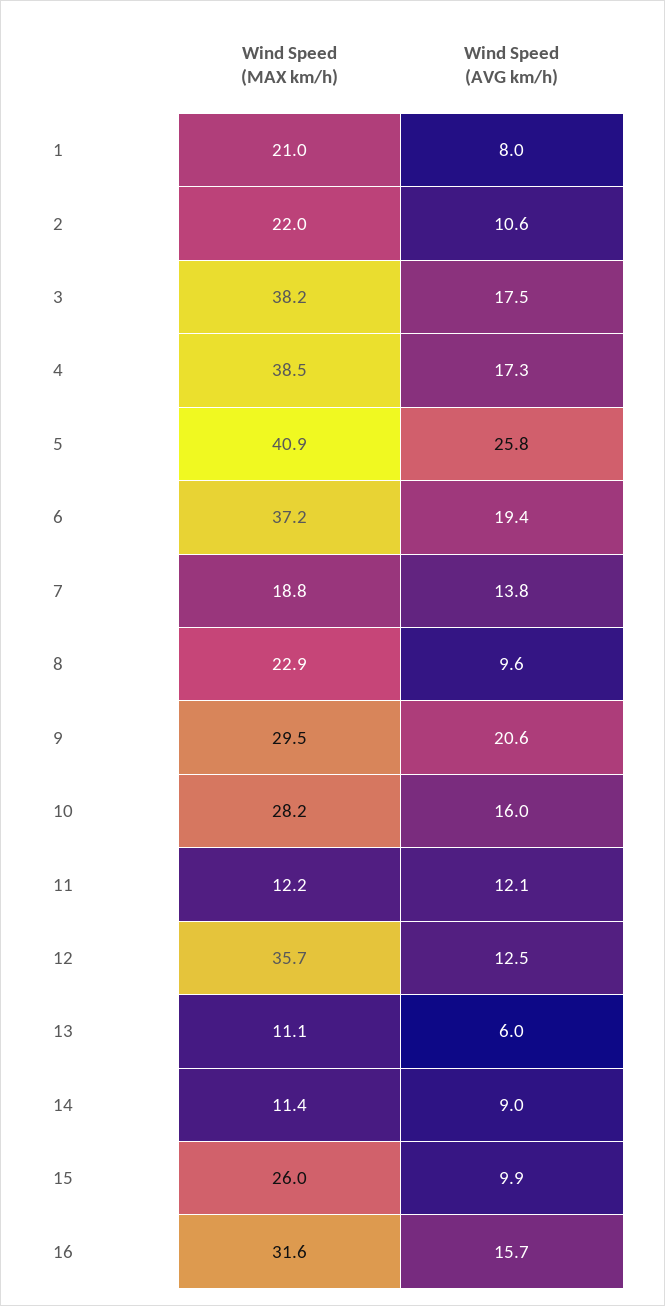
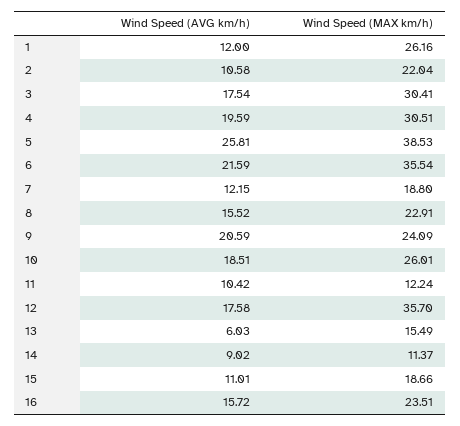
  {
    "Wind Speed (MAX km/h)": {
-     "1": 21,
+     "1": 26.16,
      "2": 22.04,
-     "3": 38.2,
+     "3": 30.41,
-     "4": 38.5,
+     "4": 30.51,
-     "5": 40.9,
+     "5": 38.53,
-     "6": 37.2,
+     "6": 35.54,
      "7": 18.8,
      "8": 22.91,
-     "9": 29.5,
+     "9": 24.09,
-     "10": 28.2,
+     "10": 26.01,
      "11": 12.24,
      "12": 35.7,
-     "13": 11.1,
+     "13": 15.49,
      "14": 11.37,
-     "15": 26,
+     "15": 18.66,
-     "16": 31.6
+     "16": 23.51
    },
    "Wind Speed (AVG km/h)": {
-     "1": 8,
+     "1": 12,
      "2": 10.58,
      "3": 17.54,
-     "4": 17.3,
+     "4": 19.59,
      "5": 25.81,
-     "6": 19.4,
+     "6": 21.59,
-     "7": 13.8,
+     "7": 12.15,
-     "8": 9.6,
+     "8": 15.52,
      "9": 20.59,
-     "10": 16,
+     "10": 18.51,
-     "11": 12.1,
+     "11": 10.42,
-     "12": 12.5,
+     "12": 17.58,
      "13": 6.03,
      "14": 9.02,
-     "15": 9.9,
+     "15": 11.01,
      "16": 15.72
    }
  }

